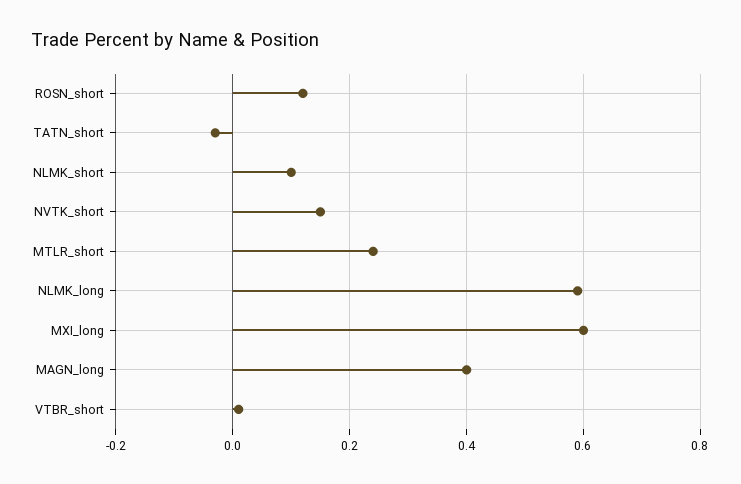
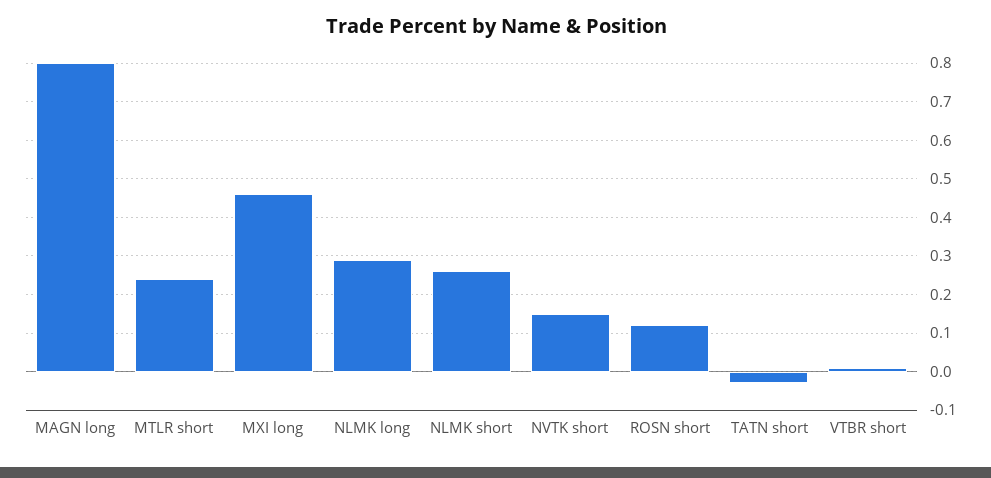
  {
    "ROSN_short": 0.1,
    "TATN_short": -0.05,
-   "NLMK_short": 0.1,
+   "NLMK_short": 0.25,
    "NVTK_short": 0.15,
    "MTLR_short": 0.25,
-   "NLMK_long": 0.6,
+   "NLMK_long": 0.3,
-   "MXI_long": 0.6,
+   "MXI_long": 0.45,
-   "MAGN_long": 0.4,
+   "MAGN_long": 0.8,
    "VTBR_short": 0
  }

